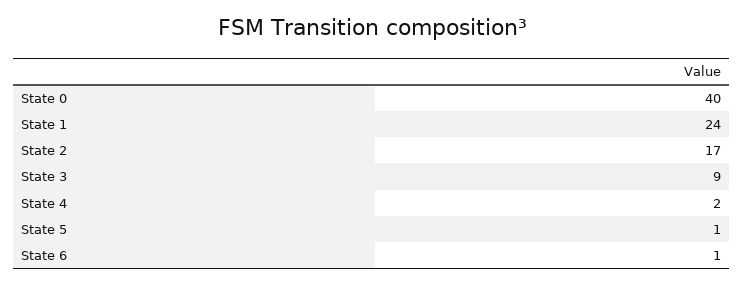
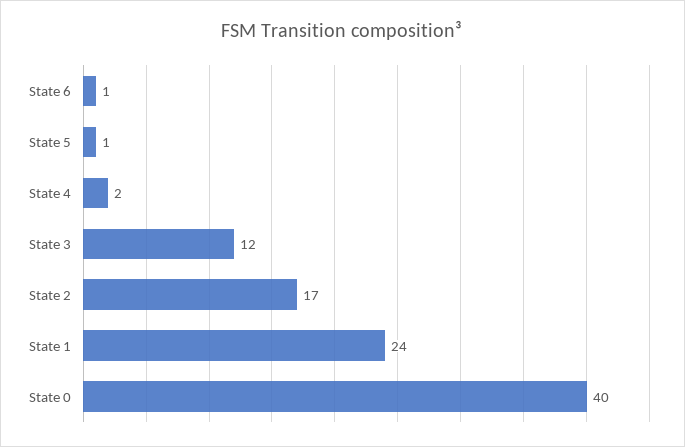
  {
    "State 0": 40,
    "State 1": 24,
    "State 2": 17,
-   "State 3": 9,
+   "State 3": 12,
    "State 4": 2,
    "State 5": 1,
    "State 6": 1
  }

